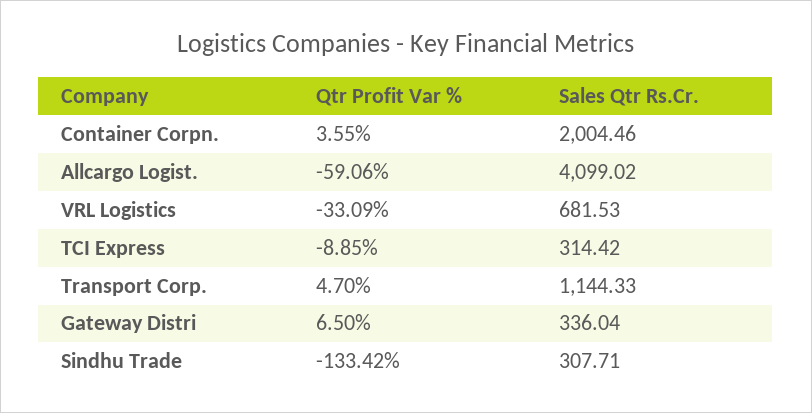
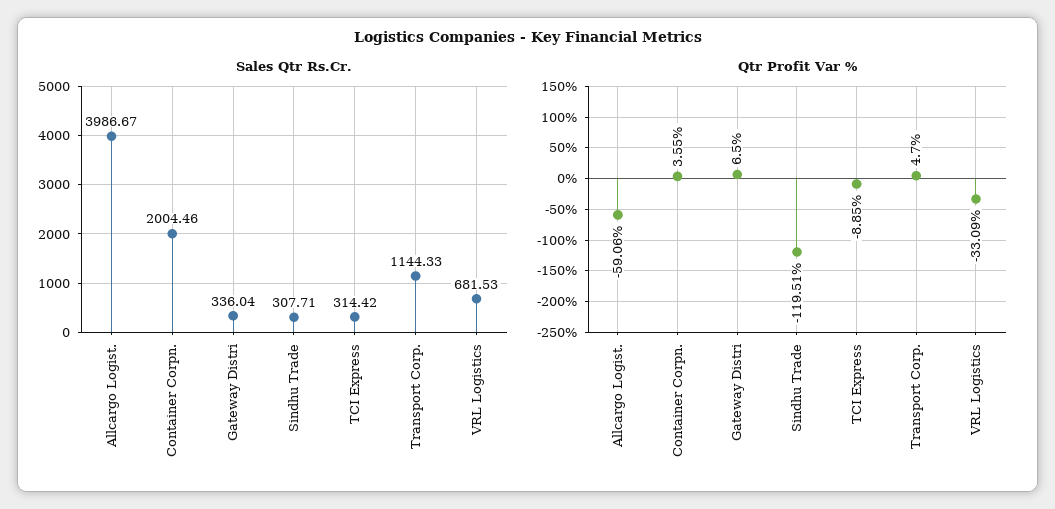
  {
    "Qtr Profit Var %": {
      "Container Corpn.": 3.55,
      "Allcargo Logist.": -59.06,
      "VRL Logistics": -33.09,
      "TCI Express": -8.85,
      "Transport Corp.": 4.7,
      "Gateway Distri": 6.5,
-     "Sindhu Trade": -133.42
+     "Sindhu Trade": -119.51
    },
    "Sales Qtr Rs.Cr.": {
      "Container Corpn.": 2004.46,
-     "Allcargo Logist.": 4099.02,
+     "Allcargo Logist.": 3986.67,
      "VRL Logistics": 681.53,
      "TCI Express": 314.42,
      "Transport Corp.": 1144.33,
      "Gateway Distri": 336.04,
      "Sindhu Trade": 307.71
    }
  }

